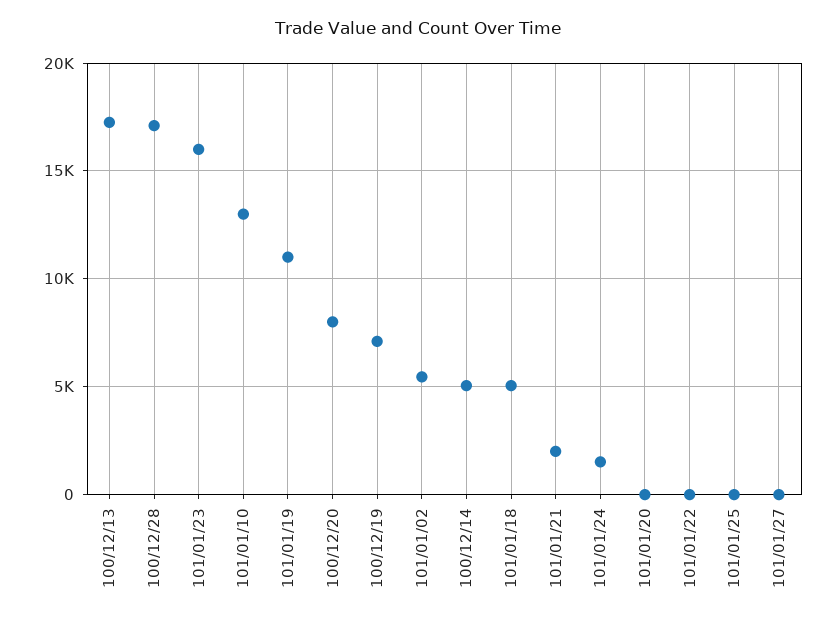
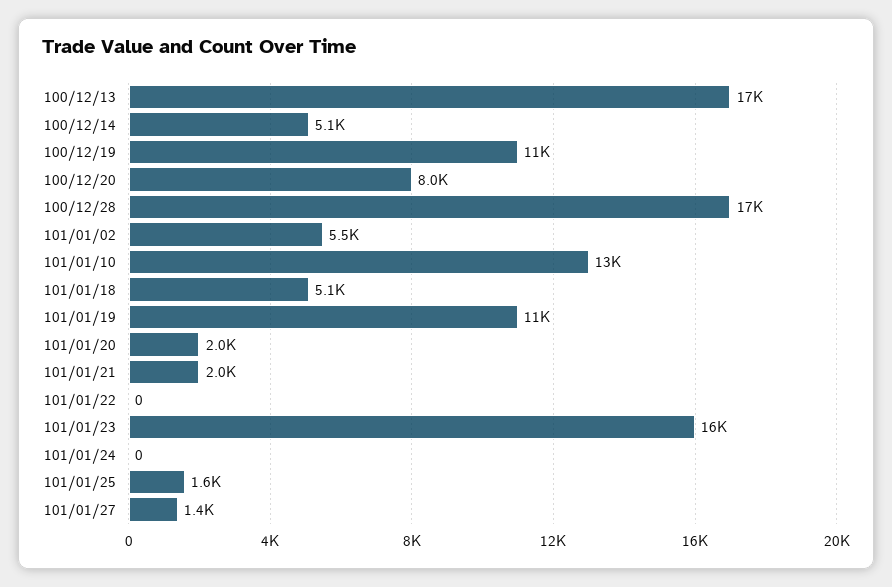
  {
    "100/12/13": 17000,
    "100/12/28": 17000,
    "101/01/23": 16000,
    "101/01/10": 13000,
    "101/01/19": 11000,
    "100/12/20": 8000,
-   "100/12/19": 7000,
+   "100/12/19": 11000,
    "101/01/02": 5500,
    "100/12/14": 5100,
    "101/01/18": 5100,
    "101/01/21": 2000,
-   "101/01/24": 1500,
+   "101/01/24": 0,
-   "101/01/20": 0,
+   "101/01/20": 2000,
    "101/01/22": 0,
-   "101/01/25": 0,
+   "101/01/25": 1600,
-   "101/01/27": 0
+   "101/01/27": 1400
  }

